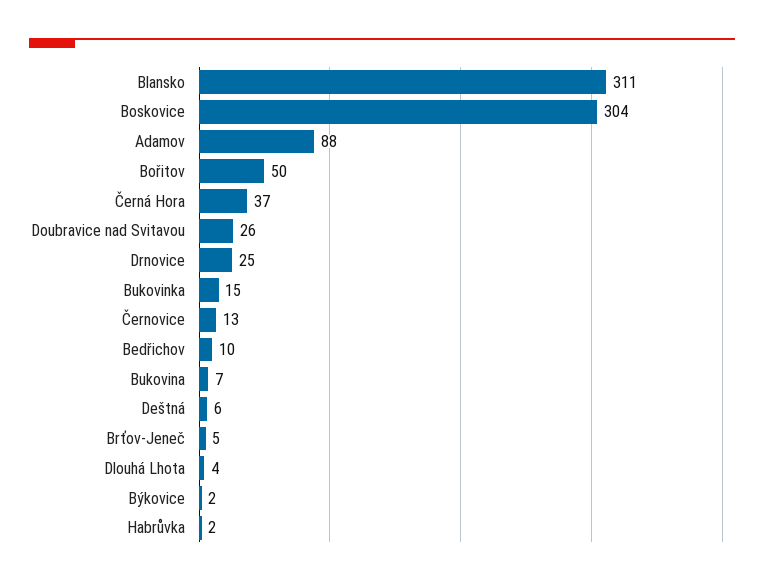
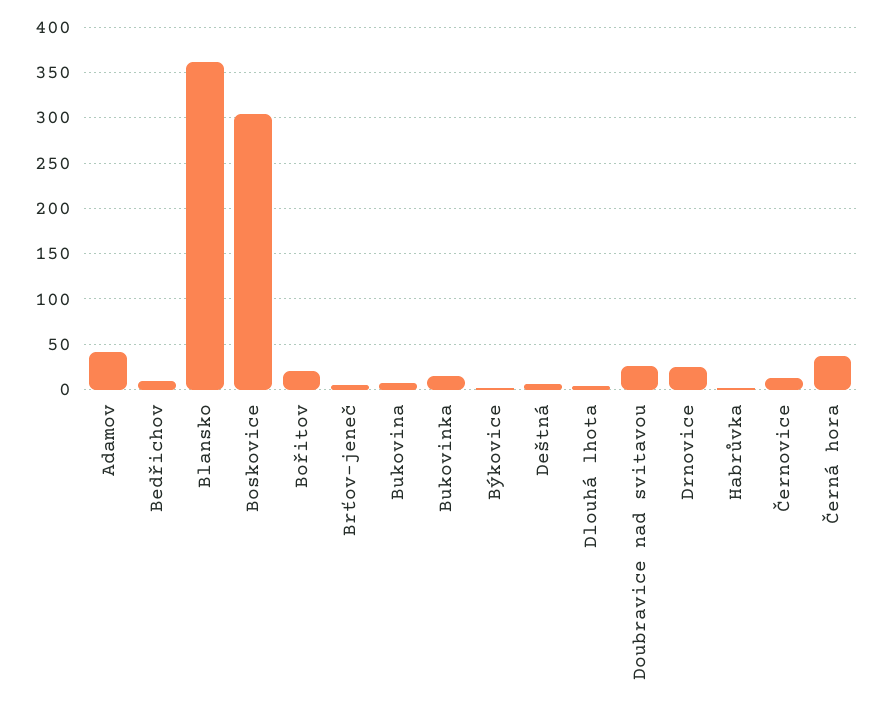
  {
-   "Blansko": 311,
+   "Blansko": 360,
    "Boskovice": 304,
-   "Adamov": 88,
+   "Adamov": 40,
-   "Bořitov": 50,
+   "Bořitov": 20,
    "Černá Hora": 37,
    "Doubravice nad Svitavou": 26,
    "Drnovice": 25,
    "Bukovinka": 15,
    "Černovice": 13,
    "Bedřichov": 10,
    "Bukovina": 7,
    "Deštná": 6,
    "Brťov-Jeneč": 5,
    "Dlouhá Lhota": 4,
    "Býkovice": 2,
    "Habrůvka": 2
  }

